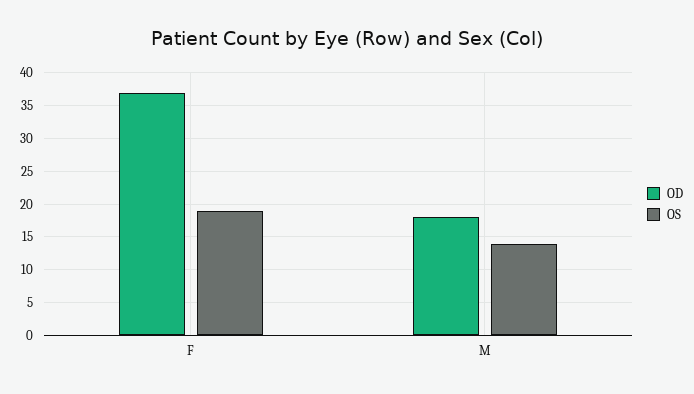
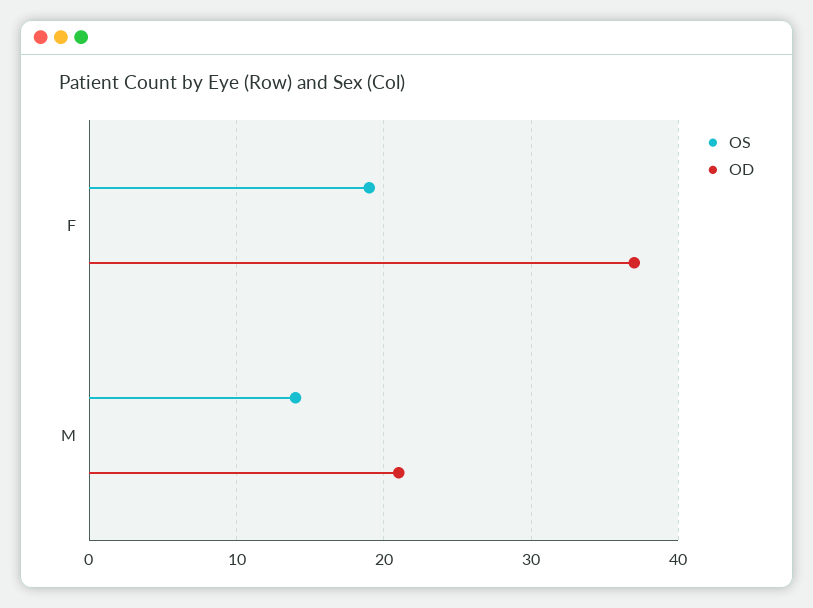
  {
    "OD": {
      "F": 37,
-     "M": 18
+     "M": 21
    },
    "OS": {
      "F": 19,
      "M": 14
    }
  }

